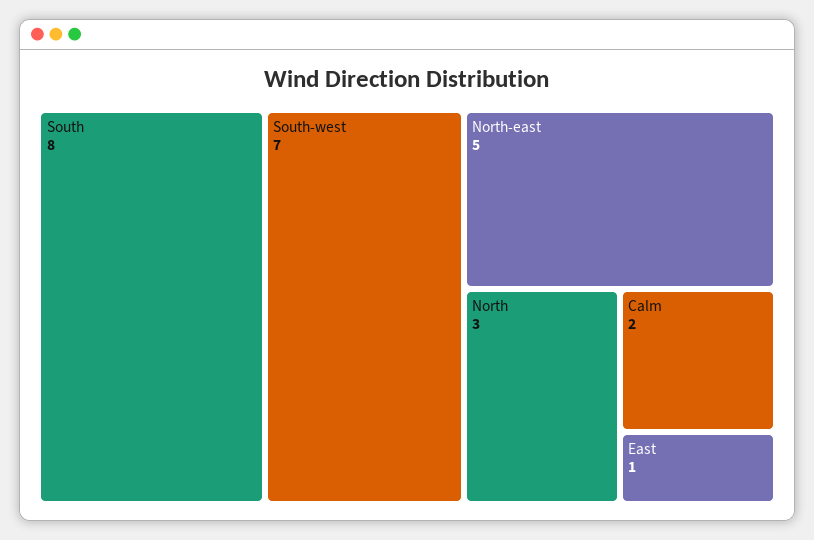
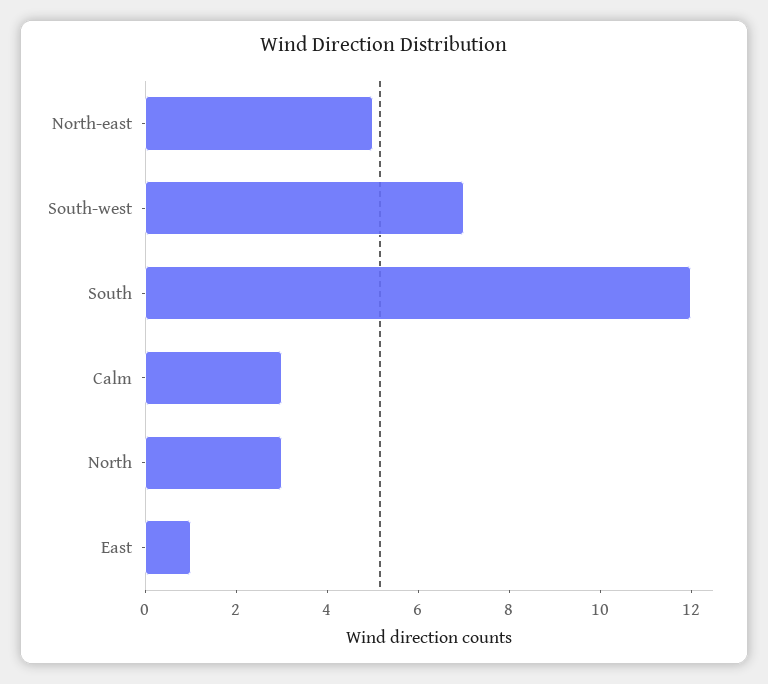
  {
-   "South": 8,
+   "South": 12,
    "South-west": 7,
    "North-east": 5,
    "North": 3,
-   "Calm": 2,
+   "Calm": 3,
    "East": 1
  }

